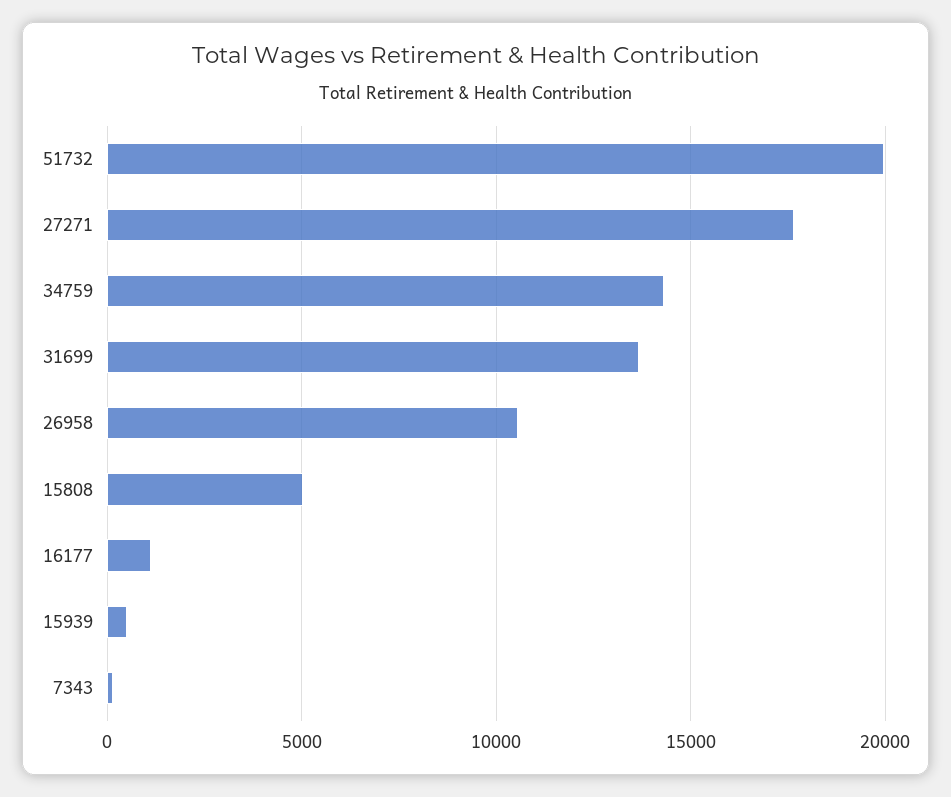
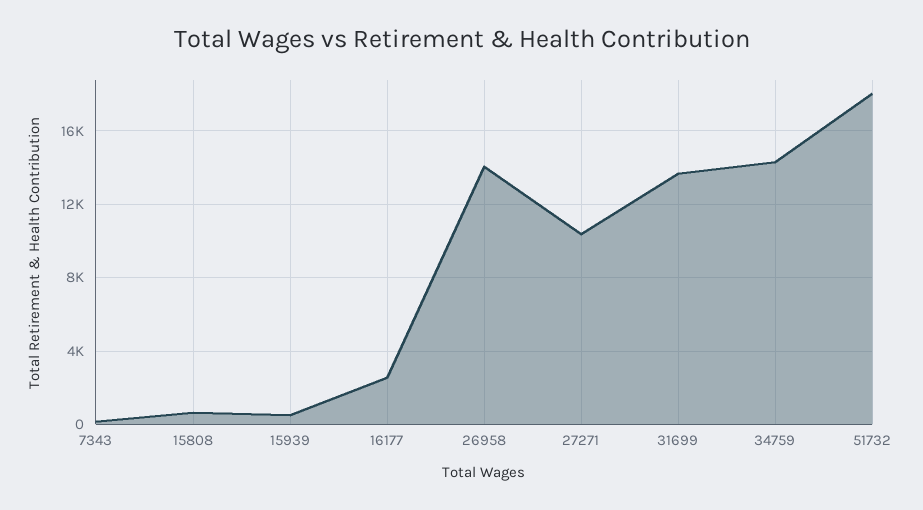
  {
-   "51732": 20000,
+   "51732": 18000,
-   "27271": 17500,
+   "27271": 10500,
    "34759": 14500,
    "31699": 13500,
-   "26958": 10500,
+   "26958": 14000,
-   "15808": 5000,
+   "15808": 500,
-   "16177": 1000,
+   "16177": 2500,
    "15939": 500,
    "7343": 0
  }

